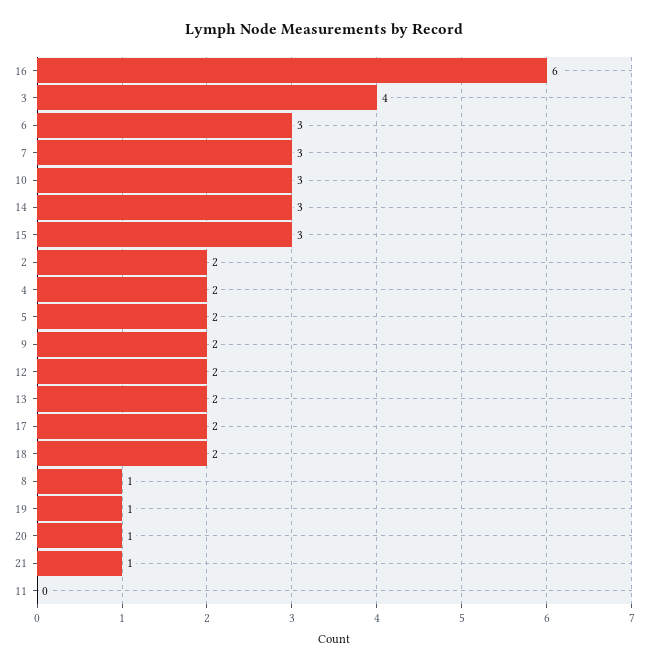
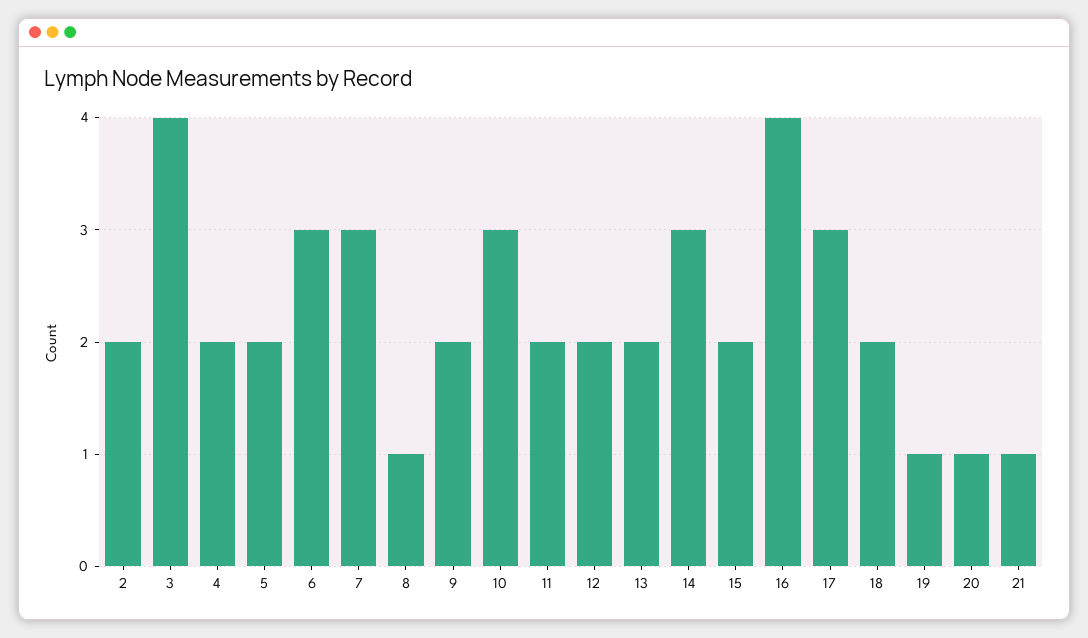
  {
-   "16": 6,
+   "16": 4,
    "3": 4,
    "6": 3,
    "7": 3,
    "10": 3,
    "14": 3,
-   "15": 3,
+   "15": 2,
    "2": 2,
    "4": 2,
    "5": 2,
    "9": 2,
    "12": 2,
    "13": 2,
-   "17": 2,
+   "17": 3,
    "18": 2,
    "8": 1,
    "19": 1,
    "20": 1,
    "21": 1,
-   "11": 0
+   "11": 2
  }

